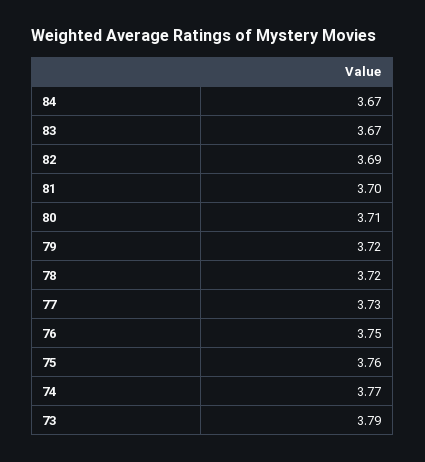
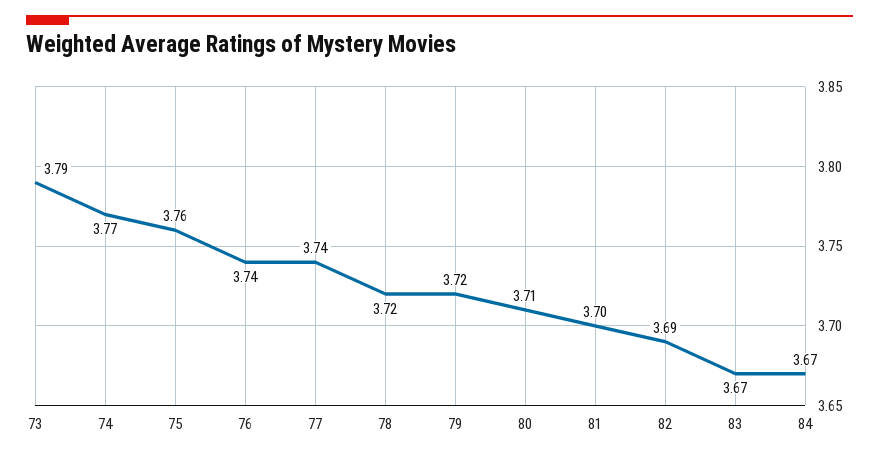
  {
    "84": 3.67,
    "83": 3.67,
    "82": 3.69,
    "81": 3.7,
    "80": 3.71,
    "79": 3.72,
    "78": 3.72,
-   "77": 3.73,
+   "77": 3.74,
-   "76": 3.75,
+   "76": 3.74,
    "75": 3.76,
    "74": 3.77,
    "73": 3.79
  }

